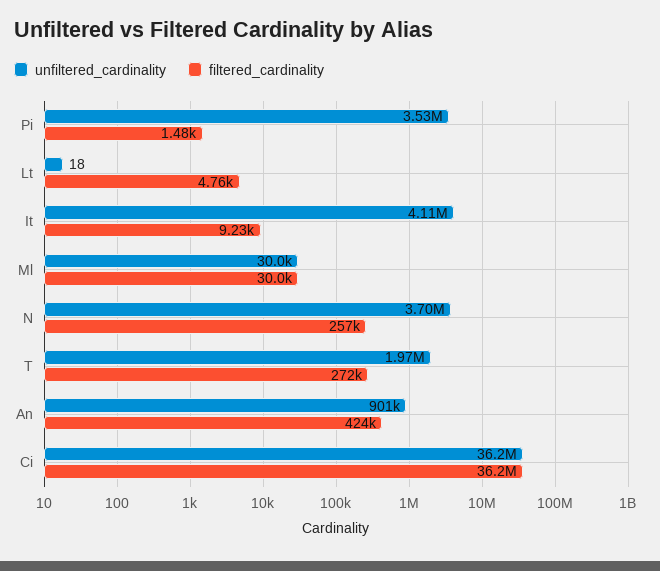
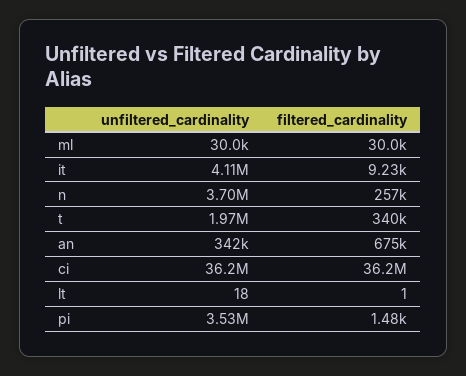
  {
    "unfiltered_cardinality": {
      "Pi": 3530000,
      "Lt": 18,
      "It": 4110000,
      "Ml": 30000,
      "N": 3700000,
      "T": 1970000,
-     "An": 901000,
+     "An": 342000,
      "Ci": 36200000
    },
    "filtered_cardinality": {
      "Pi": 1480,
-     "Lt": 4760,
+     "Lt": 1,
      "It": 9230,
      "Ml": 30000,
      "N": 257000,
-     "T": 272000,
+     "T": 340000,
-     "An": 424000,
+     "An": 675000,
      "Ci": 36200000
    }
  }

